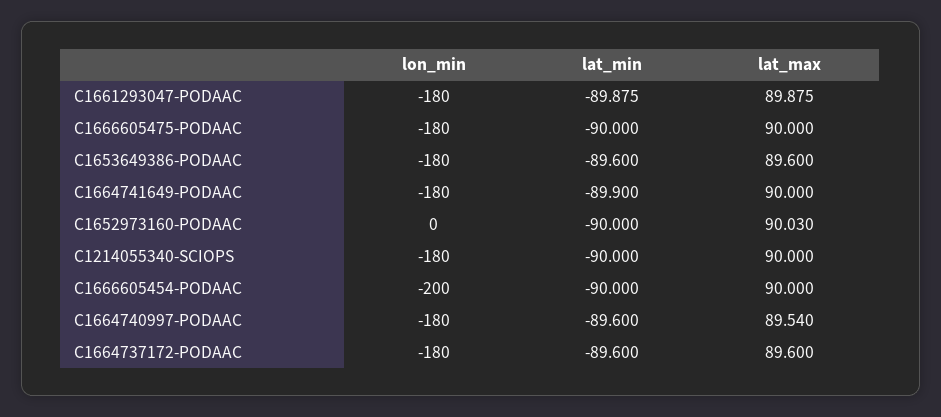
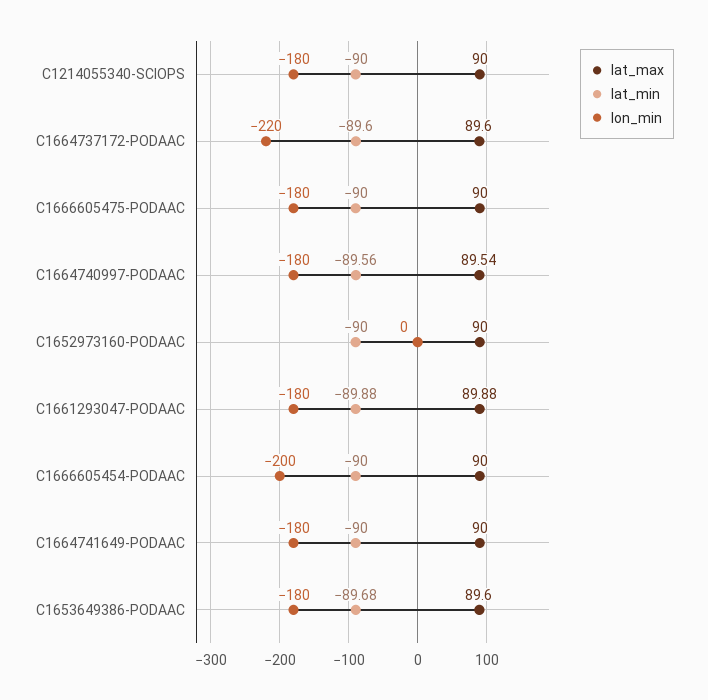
  {
    "lon_min": {
      "C1661293047-PODAAC": -180,
      "C1666605475-PODAAC": -180,
      "C1653649386-PODAAC": -180,
      "C1664741649-PODAAC": -180,
      "C1652973160-PODAAC": 0,
      "C1214055340-SCIOPS": -180,
      "C1666605454-PODAAC": -200,
      "C1664740997-PODAAC": -180,
-     "C1664737172-PODAAC": -180
+     "C1664737172-PODAAC": -220
    },
    "lat_min": {
      "C1661293047-PODAAC": -89.875,
      "C1666605475-PODAAC": -90,
-     "C1653649386-PODAAC": -89.6,
+     "C1653649386-PODAAC": -89.68,
-     "C1664741649-PODAAC": -89.9,
+     "C1664741649-PODAAC": -90,
      "C1652973160-PODAAC": -90,
      "C1214055340-SCIOPS": -90,
      "C1666605454-PODAAC": -90,
-     "C1664740997-PODAAC": -89.6,
+     "C1664740997-PODAAC": -89.56,
      "C1664737172-PODAAC": -89.6
    },
    "lat_max": {
      "C1661293047-PODAAC": 89.875,
      "C1666605475-PODAAC": 90,
      "C1653649386-PODAAC": 89.6,
      "C1664741649-PODAAC": 90,
-     "C1652973160-PODAAC": 90.03,
+     "C1652973160-PODAAC": 90,
      "C1214055340-SCIOPS": 90,
      "C1666605454-PODAAC": 90,
      "C1664740997-PODAAC": 89.54,
      "C1664737172-PODAAC": 89.6
    }
  }

